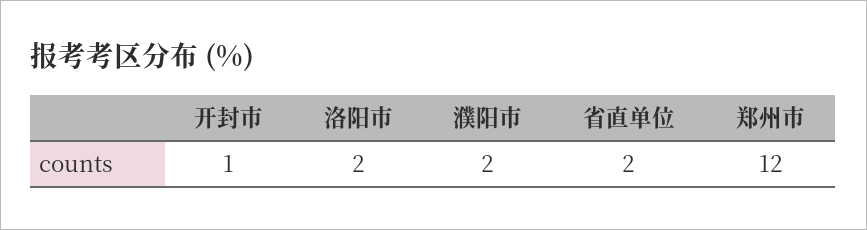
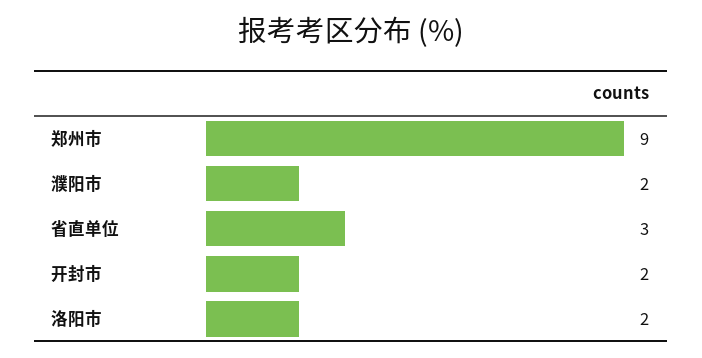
  {
-   "开封市": 1,
+   "开封市": 2,
    "洛阳市": 2,
    "濮阳市": 2,
-   "省直单位": 2,
+   "省直单位": 3,
-   "郑州市": 12
+   "郑州市": 9
  }

